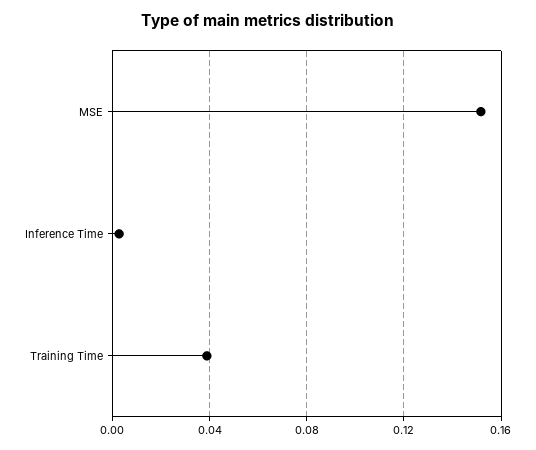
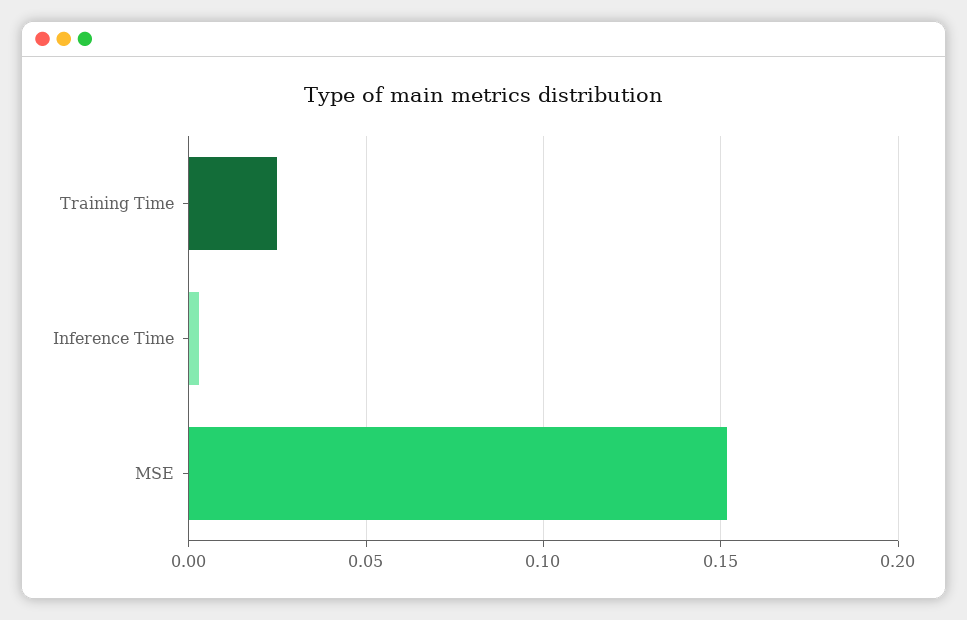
  {
    "MSE": 0.15,
    "Inference Time": 0.005,
-   "Training Time": 0.04
+   "Training Time": 0.025
  }

